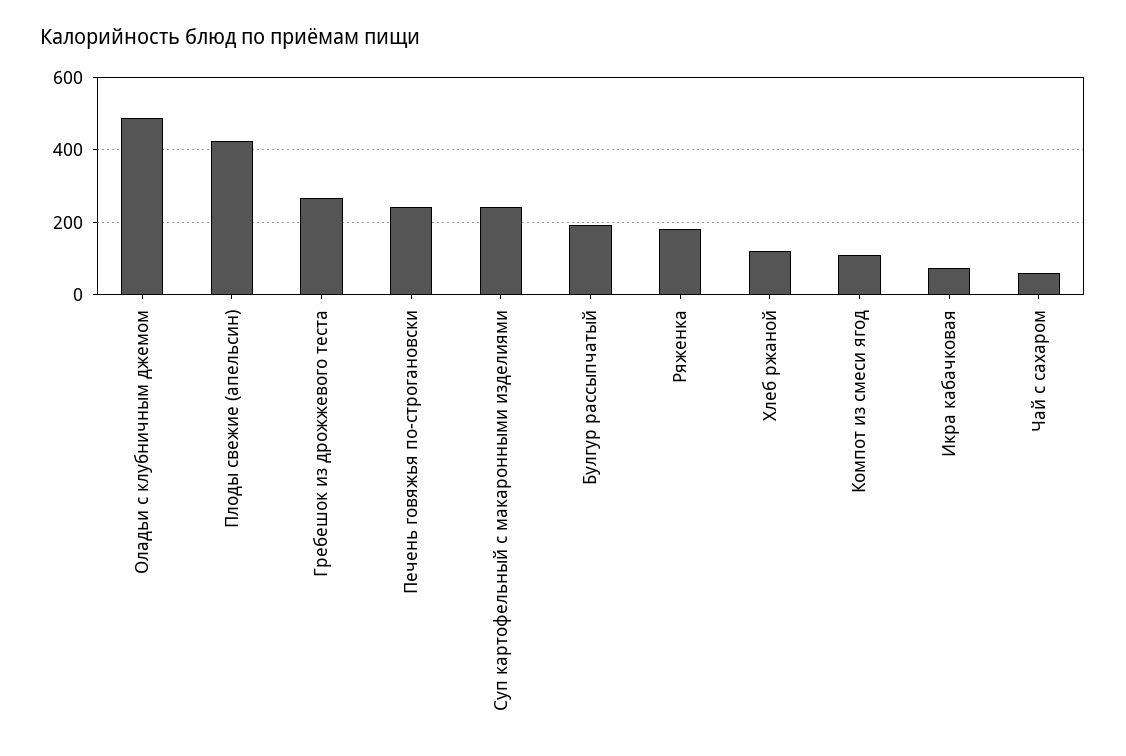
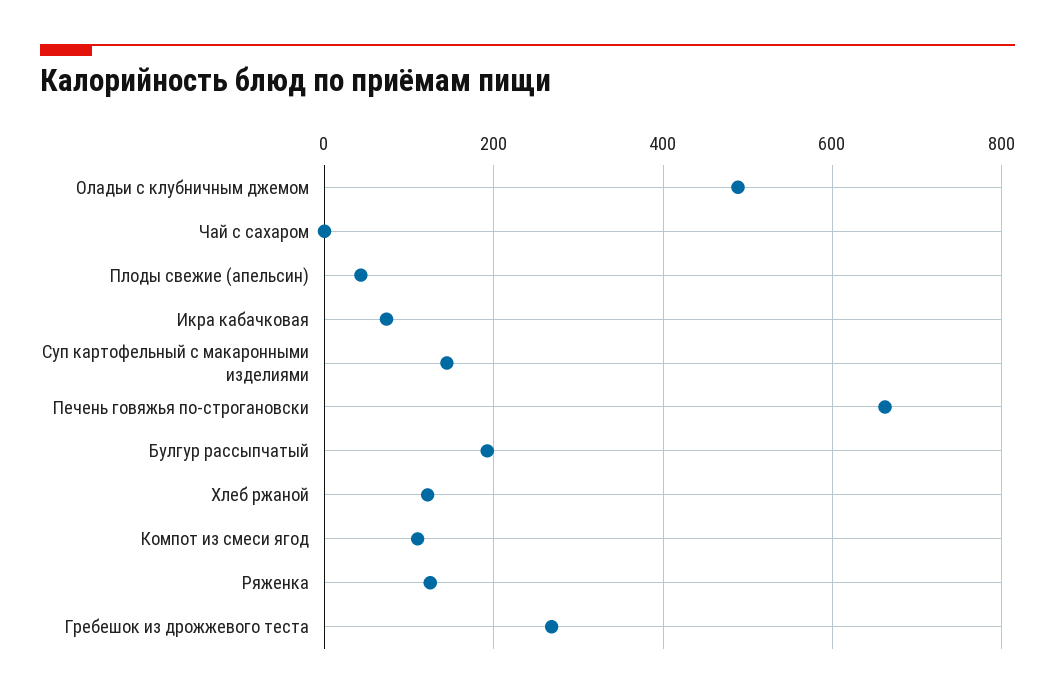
  {
    "Оладьи с клубничным джемом": 480,
-   "Плоды свежие (апельсин)": 420,
+   "Плоды свежие (апельсин)": 40,
    "Гребешок из дрожжевого теста": 260,
-   "Печень говяжья по-строгановски": 240,
+   "Печень говяжья по-строгановски": 660,
-   "Суп картофельный с макаронными изделиями": 240,
+   "Суп картофельный с макаронными изделиями": 140,
    "Булгур рассыпчатый": 200,
-   "Ряженка": 180,
+   "Ряженка": 120,
    "Хлеб ржаной": 120,
    "Компот из смеси ягод": 120,
    "Икра кабачковая": 80,
-   "Чай с сахаром": 60
+   "Чай с сахаром": 0
  }

